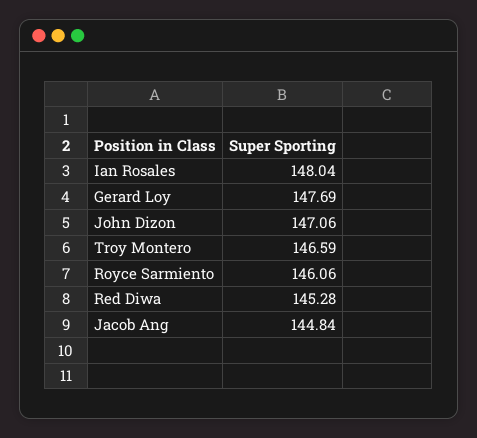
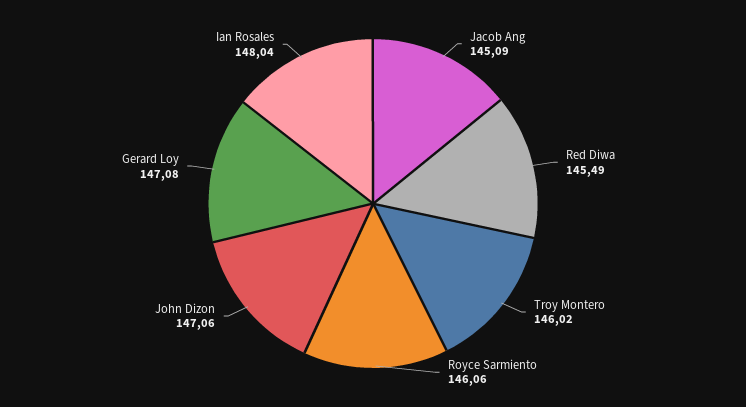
  {
    "Ian Rosales": 148.04,
-   "Gerard Loy": 147.69,
+   "Gerard Loy": 147.08,
    "John Dizon": 147.06,
-   "Troy Montero": 146.59,
+   "Troy Montero": 146.02,
    "Royce Sarmiento": 146.06,
-   "Red Diwa": 145.28,
+   "Red Diwa": 145.49,
-   "Jacob Ang": 144.84
+   "Jacob Ang": 145.09
  }

